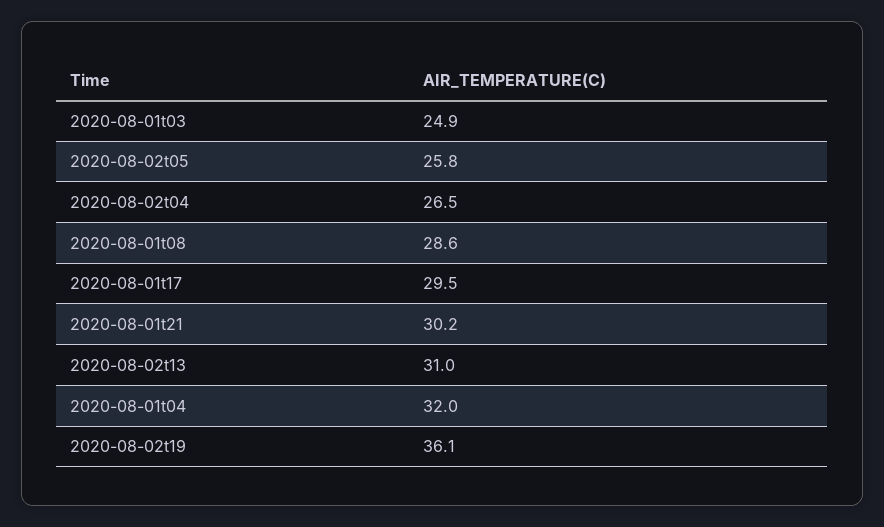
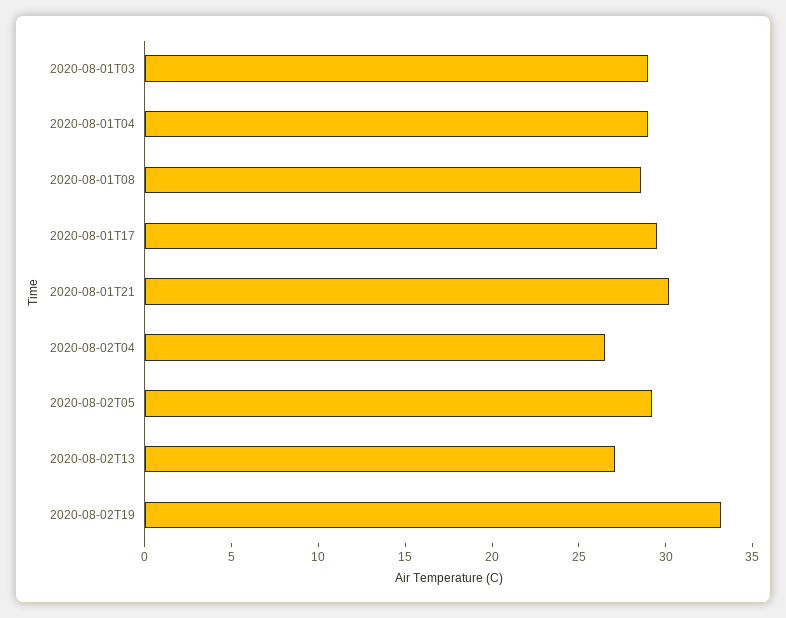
  {
-   "2020-08-01t03": 24.9,
+   "2020-08-01t03": 29,
-   "2020-08-02t05": 25.8,
+   "2020-08-02t05": 29,
    "2020-08-02t04": 26.5,
    "2020-08-01t08": 28.6,
    "2020-08-01t17": 29.5,
    "2020-08-01t21": 30.2,
-   "2020-08-02t13": 31,
+   "2020-08-02t13": 27,
-   "2020-08-01t04": 32,
+   "2020-08-01t04": 29,
-   "2020-08-02t19": 36.1
+   "2020-08-02t19": 33
  }

